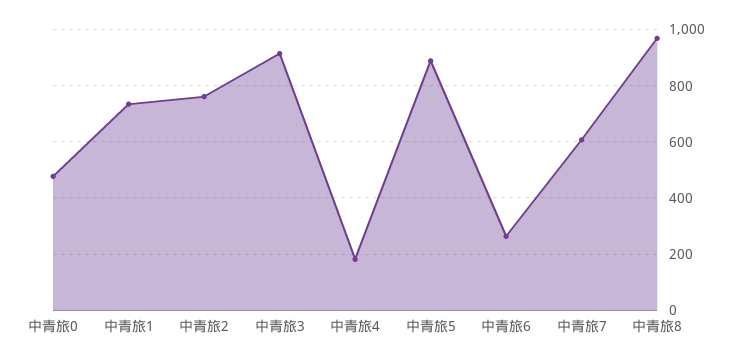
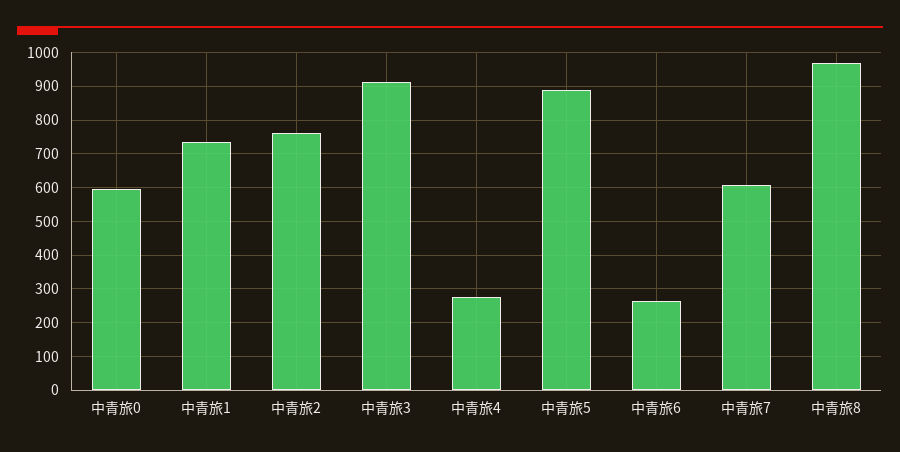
  {
-   "中青旅0": 475,
+   "中青旅0": 600,
    "中青旅1": 740,
    "中青旅2": 760,
    "中青旅3": 920,
-   "中青旅4": 175,
+   "中青旅4": 280,
    "中青旅5": 880,
    "中青旅6": 260,
    "中青旅7": 600,
    "中青旅8": 960
  }

